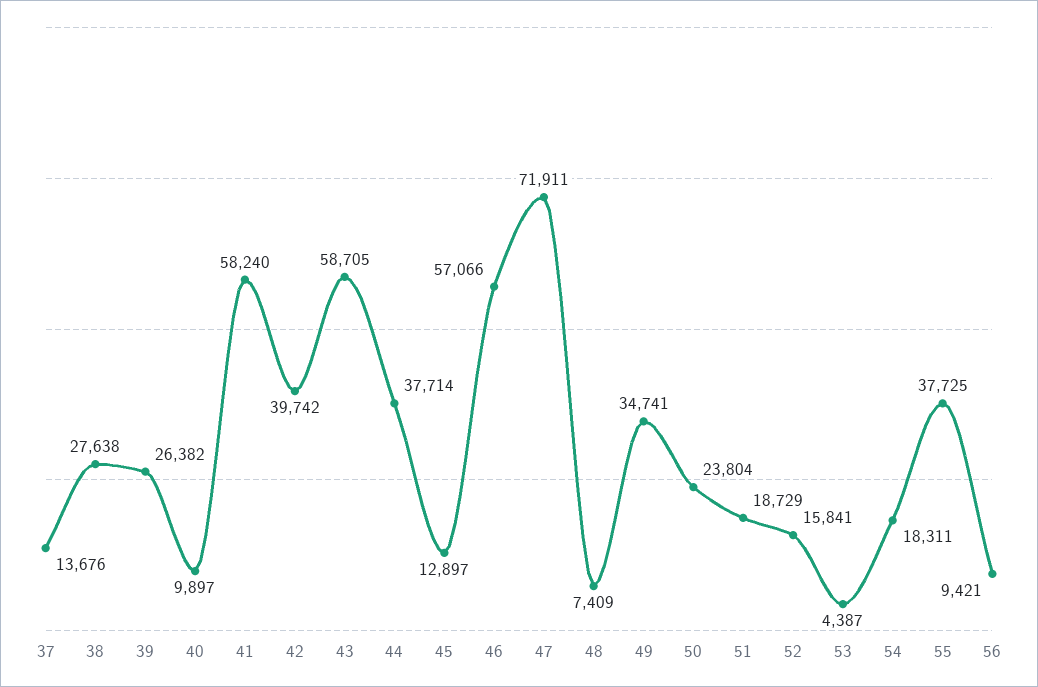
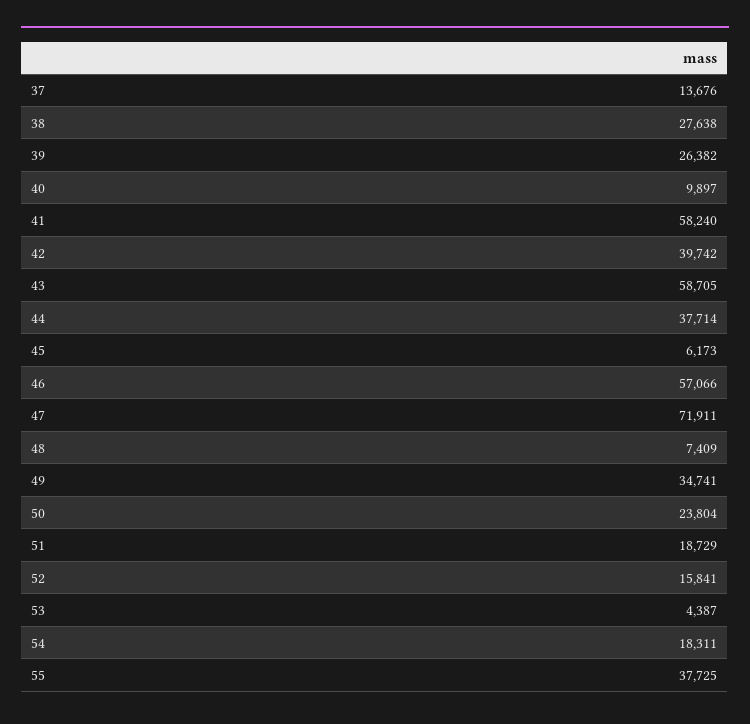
  {
    "37": 13676,
    "38": 27638,
    "39": 26382,
    "40": 9897,
    "41": 58240,
    "42": 39742,
    "43": 58705,
    "44": 37714,
-   "45": 12897,
+   "45": 6173,
    "46": 57066,
    "47": 71911,
    "48": 7409,
    "49": 34741,
    "50": 23804,
    "51": 18729,
    "52": 15841,
    "53": 4387,
    "54": 18311,
-   "55": 37725,
+   "55": 37725
-   "56": 9421
  }

